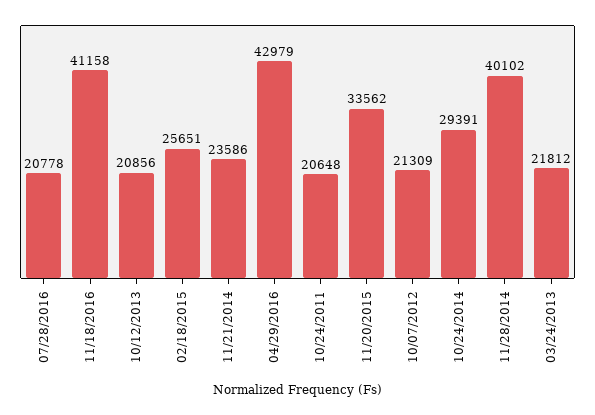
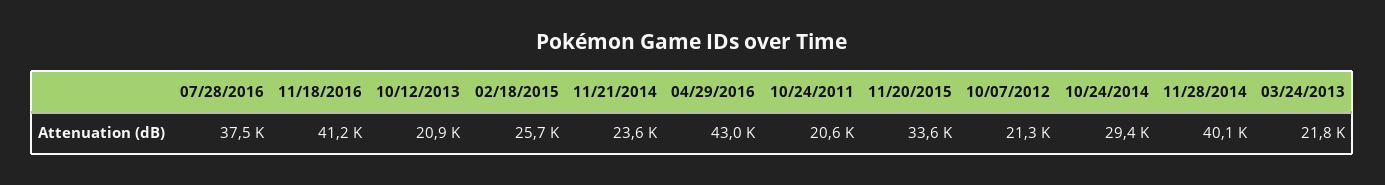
  {
-   "07/28/2016": 20778,
+   "07/28/2016": 37500,
    "11/18/2016": 41158,
    "10/12/2013": 20856,
    "02/18/2015": 25651,
    "11/21/2014": 23586,
    "04/29/2016": 42979,
    "10/24/2011": 20648,
    "11/20/2015": 33562,
    "10/07/2012": 21309,
    "10/24/2014": 29391,
    "11/28/2014": 40102,
    "03/24/2013": 21812
  }

